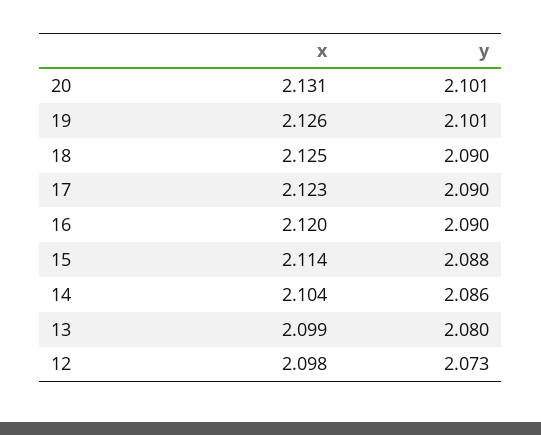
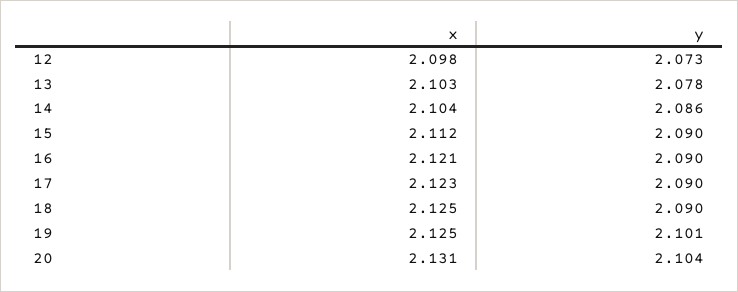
  {
    "x": {
      "20": 2.131,
-     "19": 2.126,
+     "19": 2.125,
      "18": 2.125,
      "17": 2.123,
-     "16": 2.12,
+     "16": 2.121,
-     "15": 2.114,
+     "15": 2.112,
      "14": 2.104,
-     "13": 2.099,
+     "13": 2.103,
      "12": 2.098
    },
    "y": {
-     "20": 2.101,
+     "20": 2.104,
      "19": 2.101,
      "18": 2.09,
      "17": 2.09,
      "16": 2.09,
-     "15": 2.088,
+     "15": 2.09,
      "14": 2.086,
-     "13": 2.08,
+     "13": 2.078,
      "12": 2.073
    }
  }

